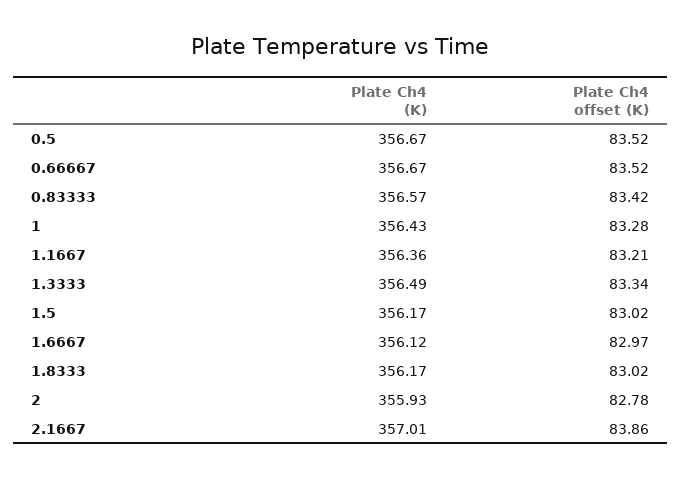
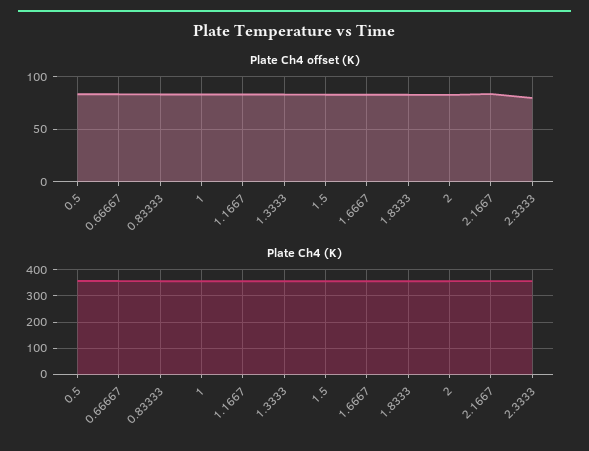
  {
    "Plate Ch4 (K)": {
      "0.5": 356.67,
      "0.66667": 356.67,
      "0.83333": 356.57,
      "1": 356.43,
      "1.1667": 356.36,
      "1.3333": 356.49,
      "1.5": 356.17,
      "1.6667": 356.12,
      "1.8333": 356.17,
      "2": 355.93,
-     "2.1667": 357.01
+     "2.1667": 357.01,
+     "2.3333": 350
    },
    "Plate Ch4 offset (K)": {
      "0.5": 83.52,
      "0.66667": 83.52,
      "0.83333": 83.42,
      "1": 83.28,
      "1.1667": 83.21,
      "1.3333": 83.34,
      "1.5": 83.02,
      "1.6667": 82.97,
      "1.8333": 83.02,
      "2": 82.78,
-     "2.1667": 83.86
+     "2.1667": 83.86,
+     "2.3333": 80
    }
  }

